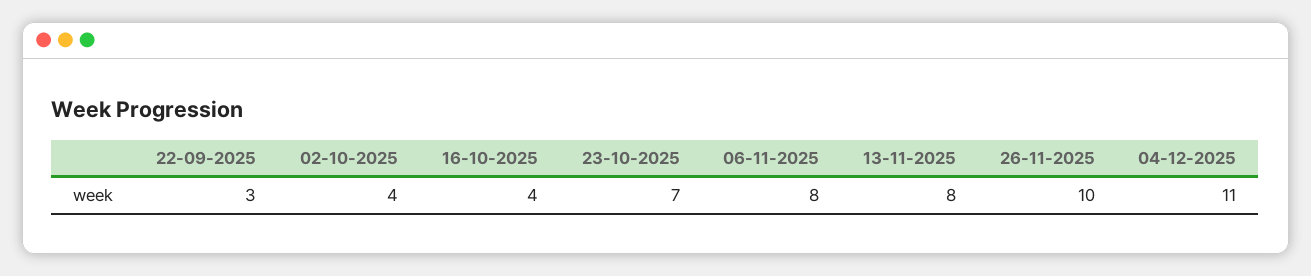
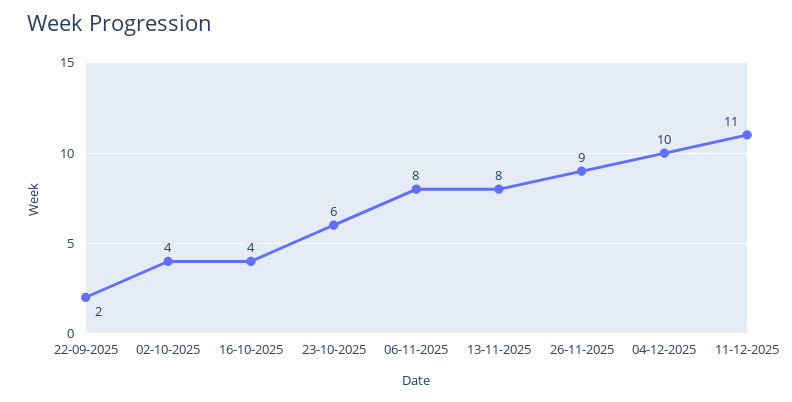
  {
-   "22-09-2025": 3,
+   "22-09-2025": 2,
    "02-10-2025": 4,
    "16-10-2025": 4,
-   "23-10-2025": 7,
+   "23-10-2025": 6,
    "06-11-2025": 8,
    "13-11-2025": 8,
-   "26-11-2025": 10,
+   "26-11-2025": 9,
-   "04-12-2025": 11
+   "04-12-2025": 10,
+   "11-12-2025": 11
  }

